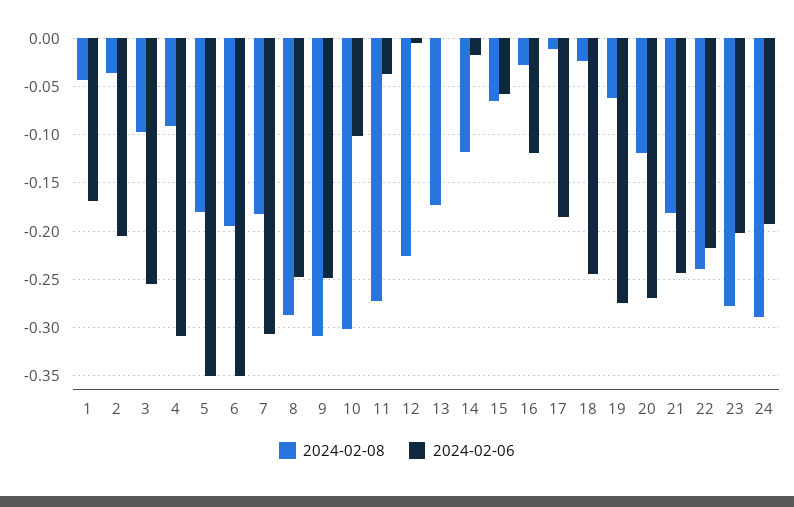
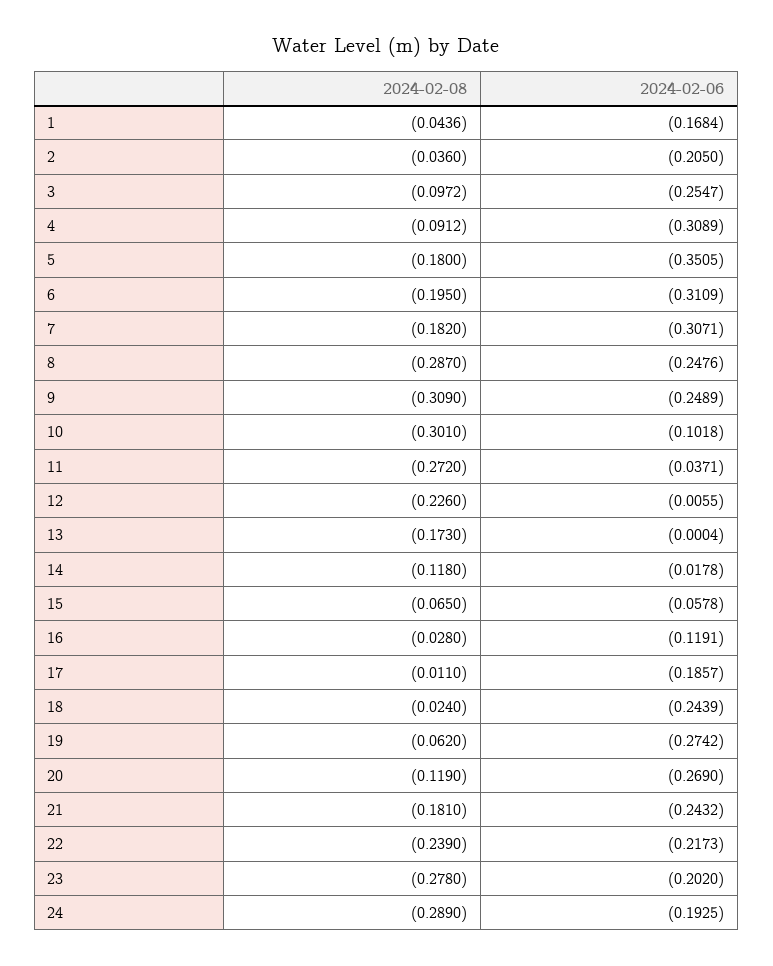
  {
    "2024-02-08": {
      "1": -0.0436,
      "2": -0.036,
      "3": -0.0972,
      "4": -0.0912,
      "5": -0.18,
      "6": -0.195,
      "7": -0.182,
      "8": -0.287,
      "9": -0.309,
      "10": -0.301,
      "11": -0.272,
      "12": -0.226,
      "13": -0.173,
      "14": -0.118,
      "15": -0.065,
      "16": -0.028,
      "17": -0.011,
      "18": -0.024,
      "19": -0.062,
      "20": -0.119,
      "21": -0.181,
      "22": -0.239,
      "23": -0.278,
      "24": -0.289
    },
    "2024-02-06": {
      "1": -0.1684,
      "2": -0.205,
      "3": -0.2547,
      "4": -0.3089,
      "5": -0.3505,
-     "6": -0.35,
+     "6": -0.3109,
      "7": -0.3071,
      "8": -0.2476,
      "9": -0.2489,
      "10": -0.1018,
      "11": -0.0371,
      "12": -0.0055,
      "13": -0.0004,
      "14": -0.0178,
      "15": -0.0578,
      "16": -0.1191,
      "17": -0.1857,
      "18": -0.2439,
      "19": -0.2742,
      "20": -0.269,
      "21": -0.2432,
      "22": -0.2173,
      "23": -0.202,
      "24": -0.1925
    }
  }

